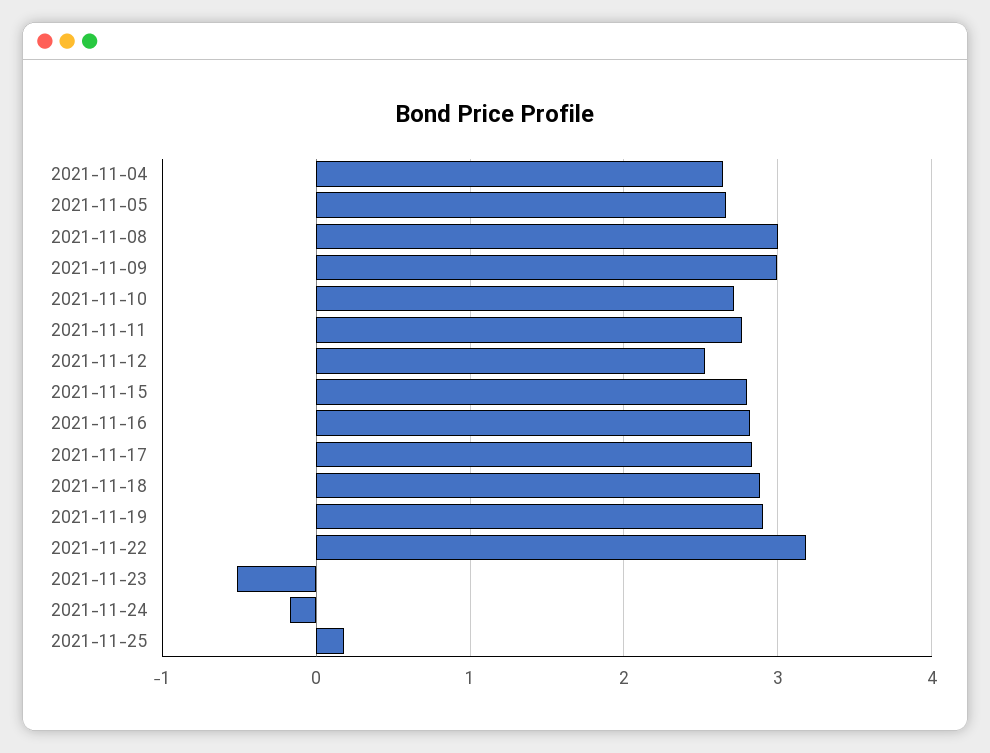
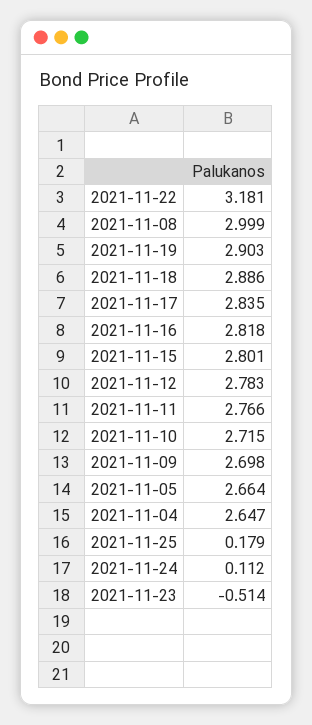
  {
    "2021-11-04": 2.647,
    "2021-11-05": 2.664,
    "2021-11-08": 2.999,
-   "2021-11-09": 3,
+   "2021-11-09": 2.698,
    "2021-11-10": 2.715,
    "2021-11-11": 2.766,
-   "2021-11-12": 2.5,
+   "2021-11-12": 2.783,
    "2021-11-15": 2.801,
    "2021-11-16": 2.818,
    "2021-11-17": 2.835,
    "2021-11-18": 2.886,
    "2021-11-19": 2.903,
    "2021-11-22": 3.181,
    "2021-11-23": -0.514,
-   "2021-11-24": -0.2,
+   "2021-11-24": 0.112,
    "2021-11-25": 0.179
  }

